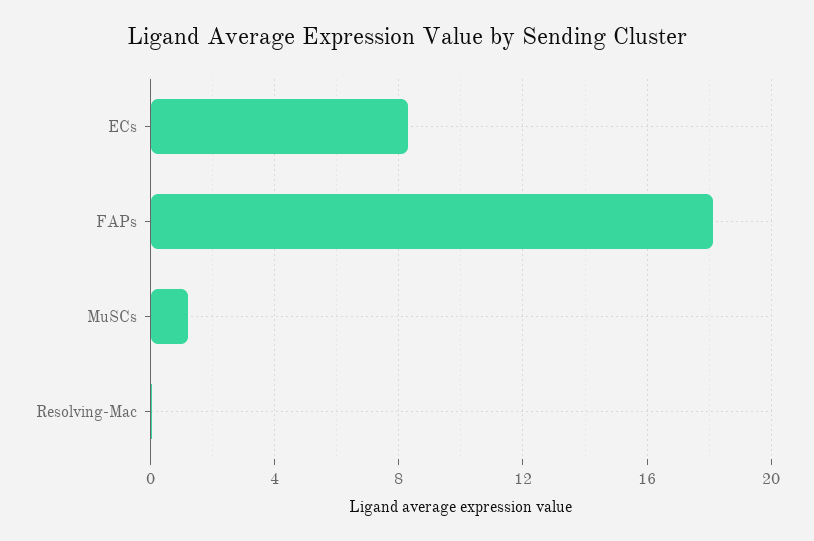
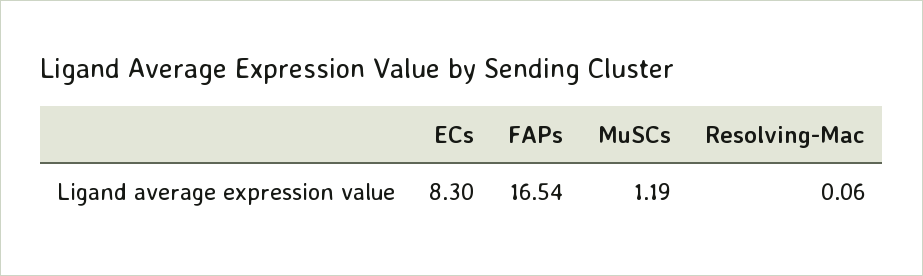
  {
    "ECs": 8.3,
-   "FAPs": 18,
+   "FAPs": 16.54,
    "MuSCs": 1.19,
    "Resolving-Mac": 0.06
  }

